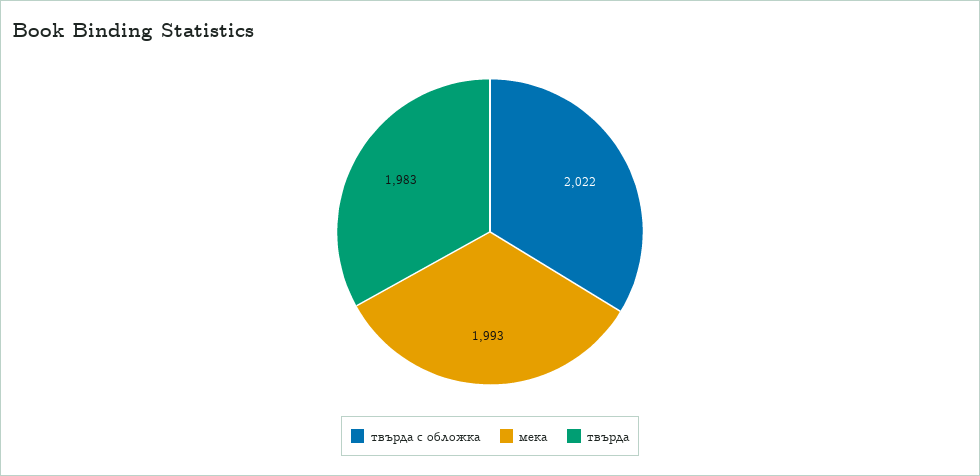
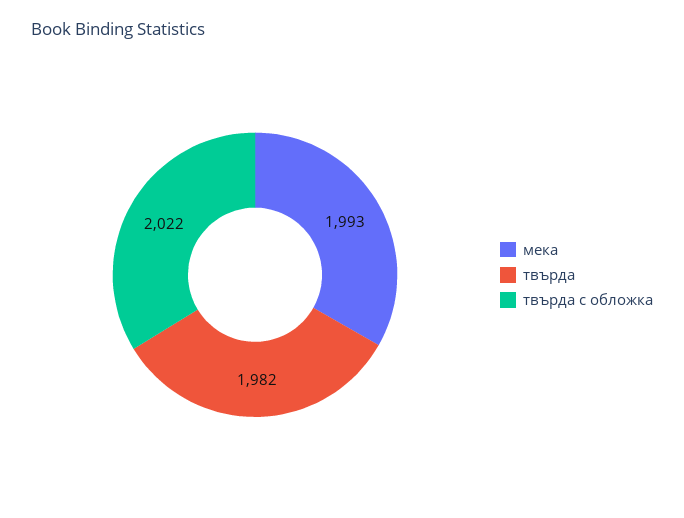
  {
    "твърда с обложка": 2022,
    "мека": 1993,
-   "твърда": 1983
+   "твърда": 1982
  }

